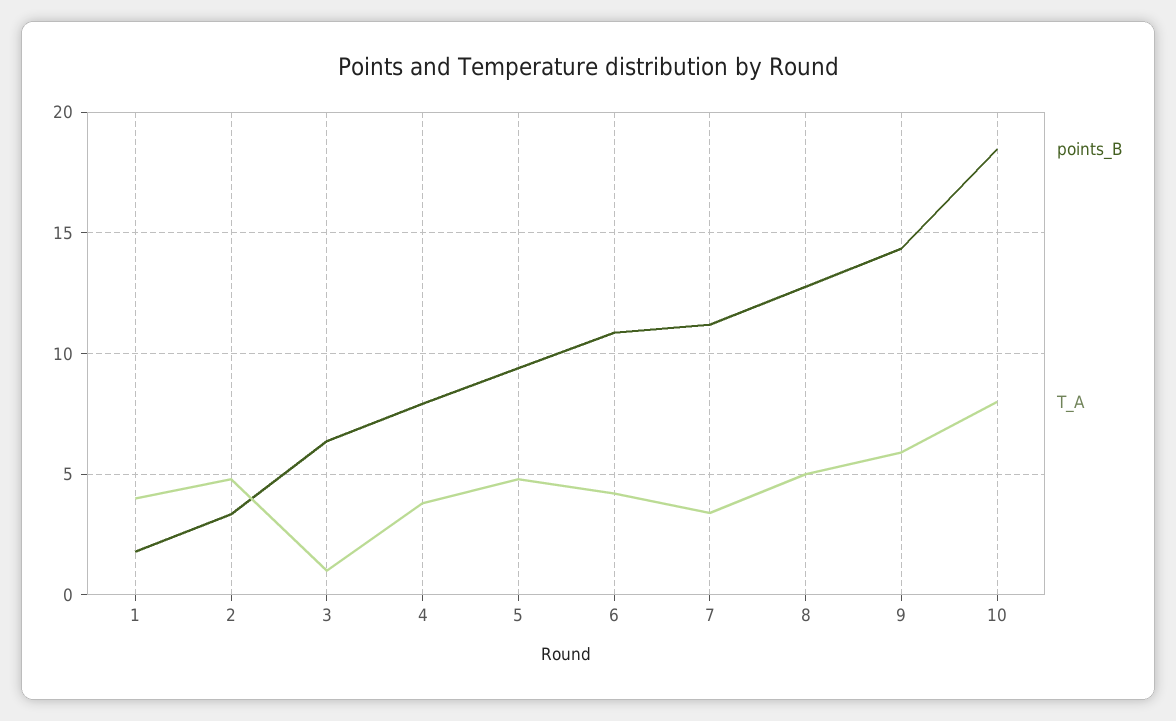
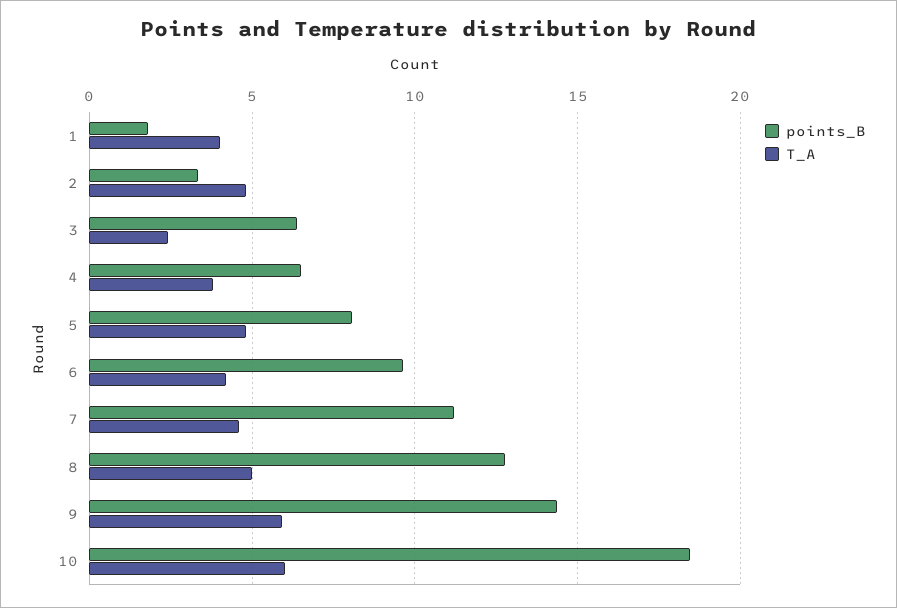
  {
    "points_B": {
      "1": 2,
      "2": 3.5,
      "3": 6.5,
-     "4": 8,
+     "4": 6.5,
-     "5": 9.5,
+     "5": 8,
-     "6": 11,
+     "6": 9.5,
      "7": 11,
      "8": 13,
      "9": 14.5,
      "10": 18.5
    },
    "T_A": {
      "1": 4,
      "2": 5,
-     "3": 1,
+     "3": 2.5,
      "4": 4,
      "5": 5,
      "6": 4,
-     "7": 3.5,
+     "7": 4.5,
      "8": 5,
      "9": 6,
-     "10": 8
+     "10": 6
    }
  }

